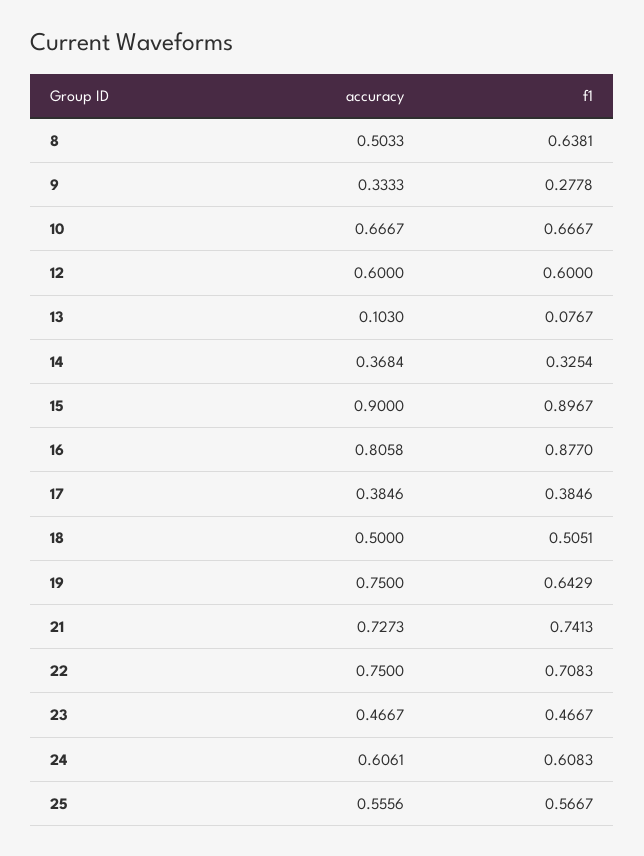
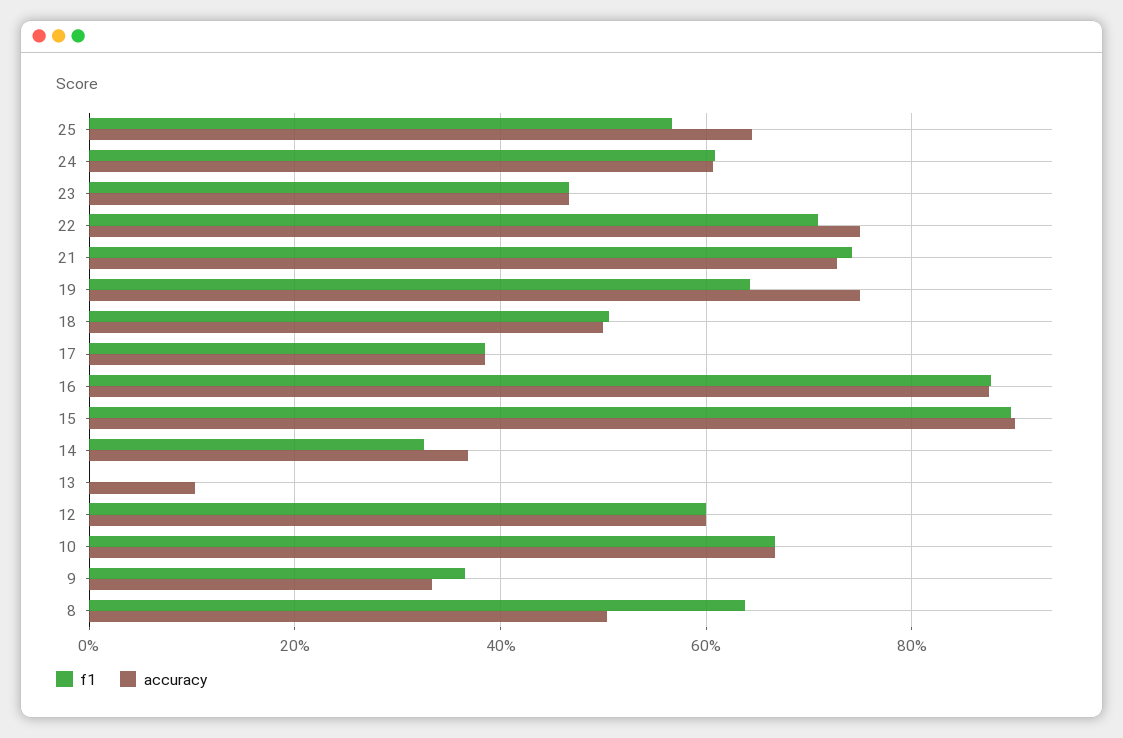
  {
    "accuracy": {
      "8": 0.5033,
      "9": 0.3333,
      "10": 0.6667,
      "12": 0.6,
      "13": 0.103,
      "14": 0.3684,
      "15": 0.9,
-     "16": 0.8058,
+     "16": 0.88,
      "17": 0.3846,
      "18": 0.5,
      "19": 0.75,
      "21": 0.7273,
      "22": 0.75,
      "23": 0.4667,
      "24": 0.6061,
-     "25": 0.5556
+     "25": 0.64
    },
    "f1": {
      "8": 0.6381,
-     "9": 0.2778,
+     "9": 0.36,
      "10": 0.6667,
      "12": 0.6,
-     "13": 0.0767,
+     "13": 0,
      "14": 0.3254,
      "15": 0.8967,
      "16": 0.877,
      "17": 0.3846,
      "18": 0.5051,
      "19": 0.6429,
      "21": 0.7413,
      "22": 0.7083,
      "23": 0.4667,
      "24": 0.6083,
      "25": 0.5667
    }
  }

